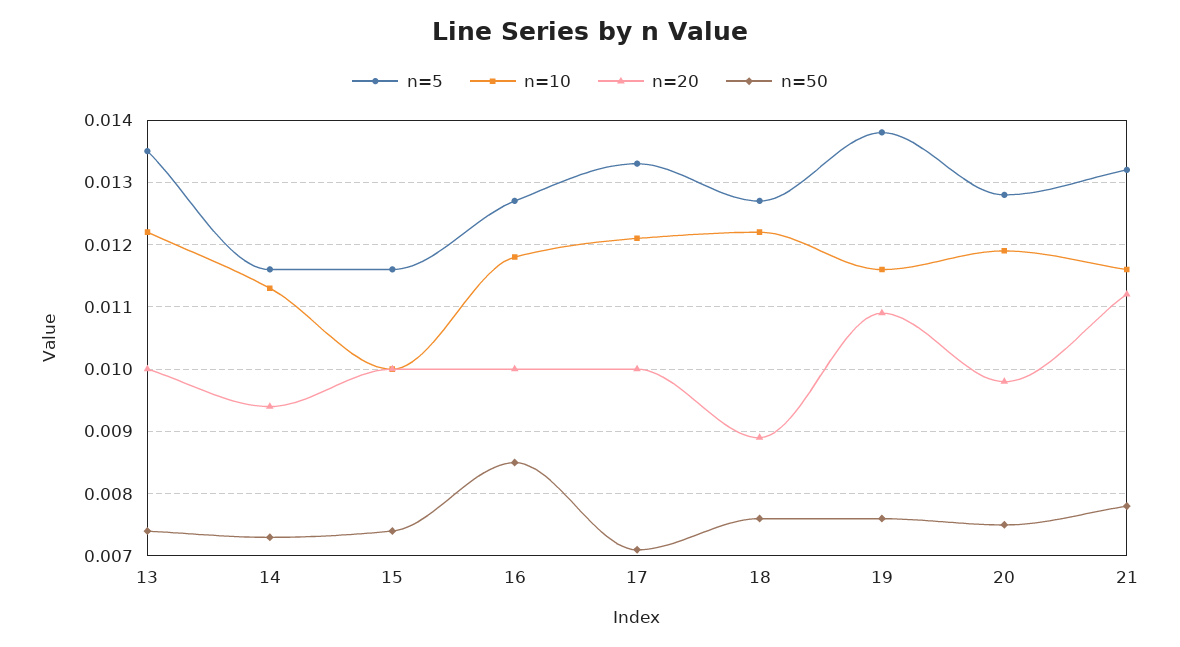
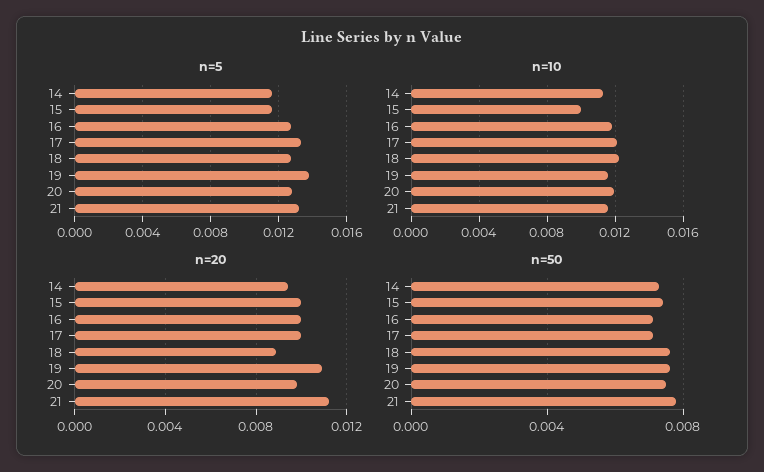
  {
    "n=5": {
-     "13": 0.0135,
      "14": 0.0116,
      "15": 0.0116,
      "16": 0.0127,
      "17": 0.0133,
      "18": 0.0127,
      "19": 0.0138,
      "20": 0.0128,
      "21": 0.0132
    },
    "n=10": {
-     "13": 0.0122,
      "14": 0.0113,
      "15": 0.01,
      "16": 0.0118,
      "17": 0.0121,
      "18": 0.0122,
      "19": 0.0116,
      "20": 0.0119,
      "21": 0.0116
    },
    "n=20": {
-     "13": 0.01,
      "14": 0.0094,
      "15": 0.01,
      "16": 0.01,
      "17": 0.01,
      "18": 0.0089,
      "19": 0.0109,
      "20": 0.0098,
      "21": 0.0112
    },
    "n=50": {
-     "13": 0.0074,
      "14": 0.0073,
      "15": 0.0074,
-     "16": 0.0085,
+     "16": 0.007,
      "17": 0.0071,
      "18": 0.0076,
      "19": 0.0076,
      "20": 0.0075,
      "21": 0.0078
    }
  }

